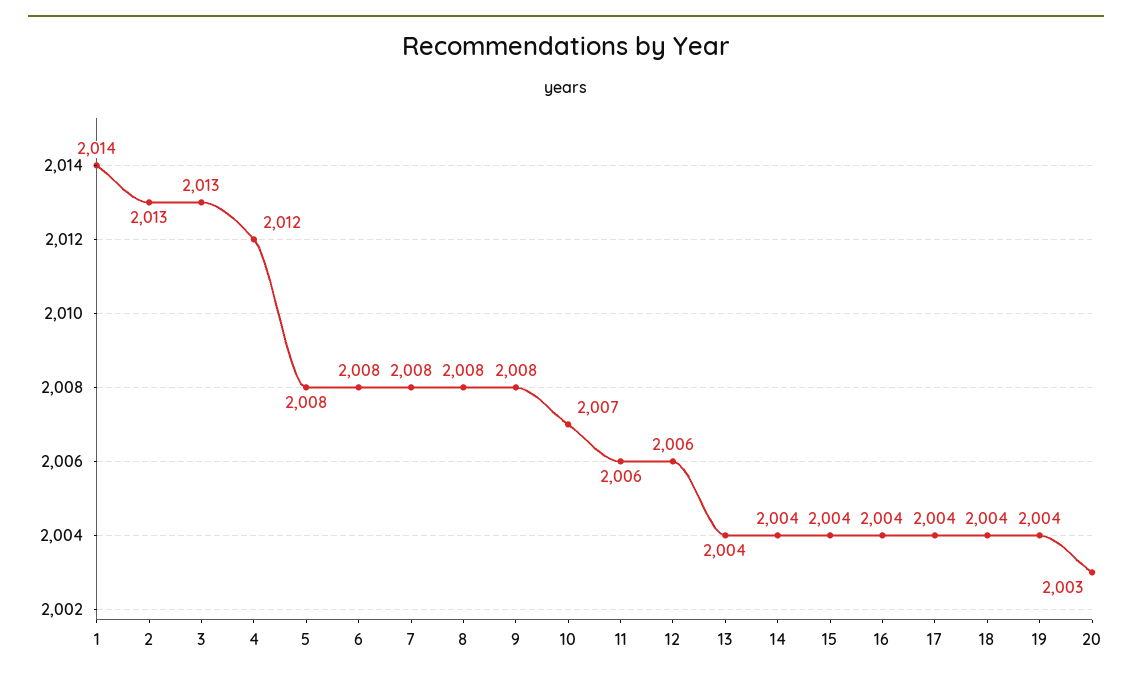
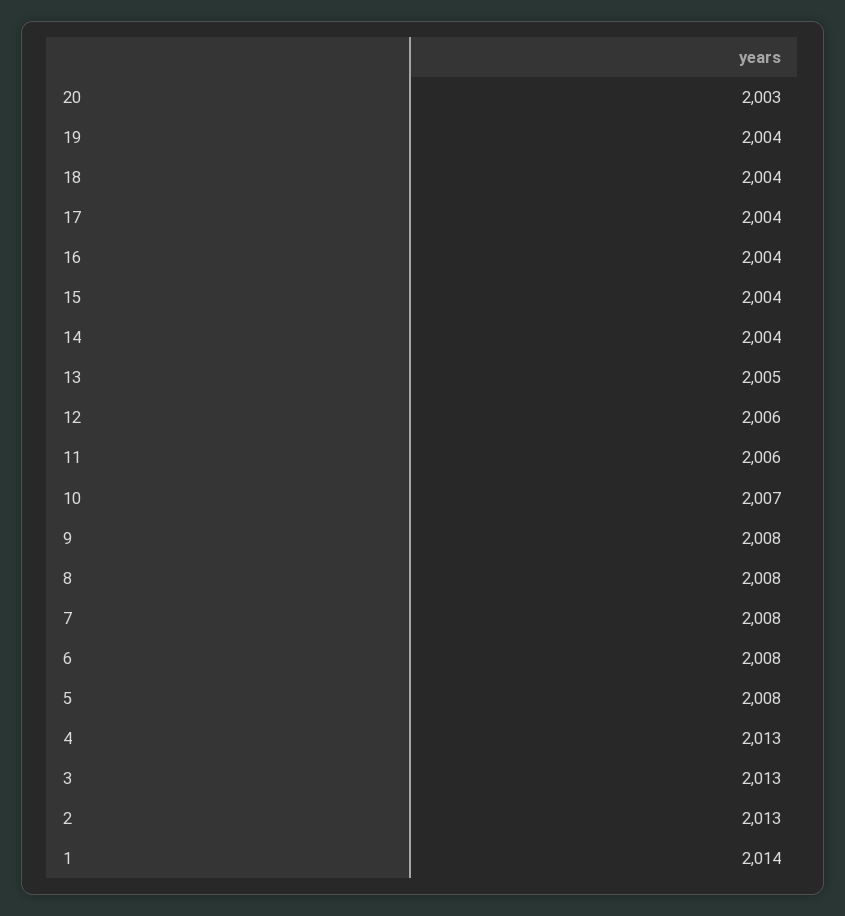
  {
    "1": 2014,
    "2": 2013,
    "3": 2013,
-   "4": 2012,
+   "4": 2013,
    "5": 2008,
    "6": 2008,
    "7": 2008,
    "8": 2008,
    "9": 2008,
    "10": 2007,
    "11": 2006,
    "12": 2006,
-   "13": 2004,
+   "13": 2005,
    "14": 2004,
    "15": 2004,
    "16": 2004,
    "17": 2004,
    "18": 2004,
    "19": 2004,
    "20": 2003
  }

